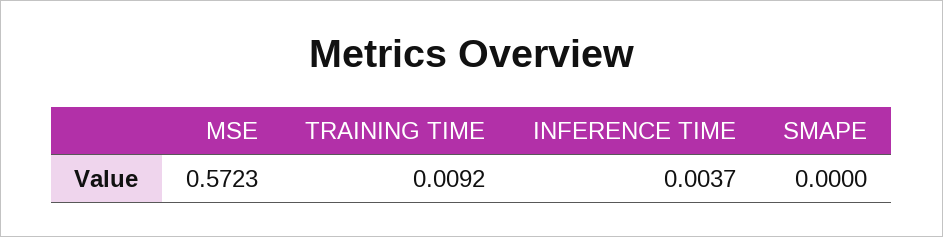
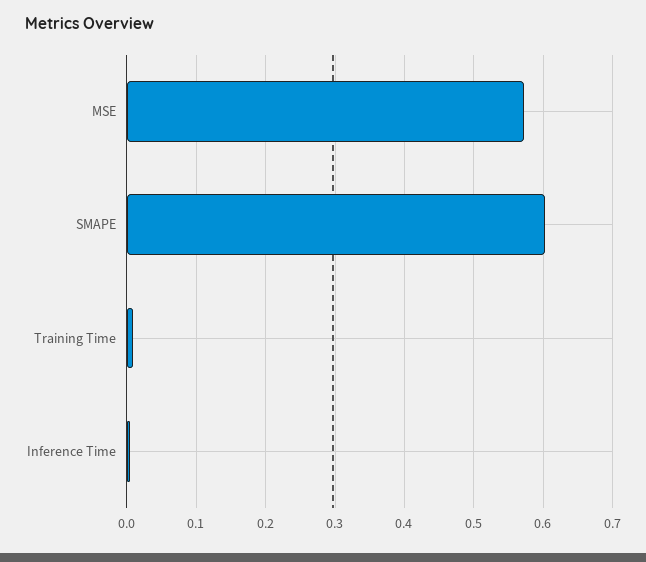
  {
    "MSE": 0.5723,
    "TRAINING TIME": 0.0092,
    "INFERENCE TIME": 0.0037,
-   "SMAPE": 0
+   "SMAPE": 0.6
  }

